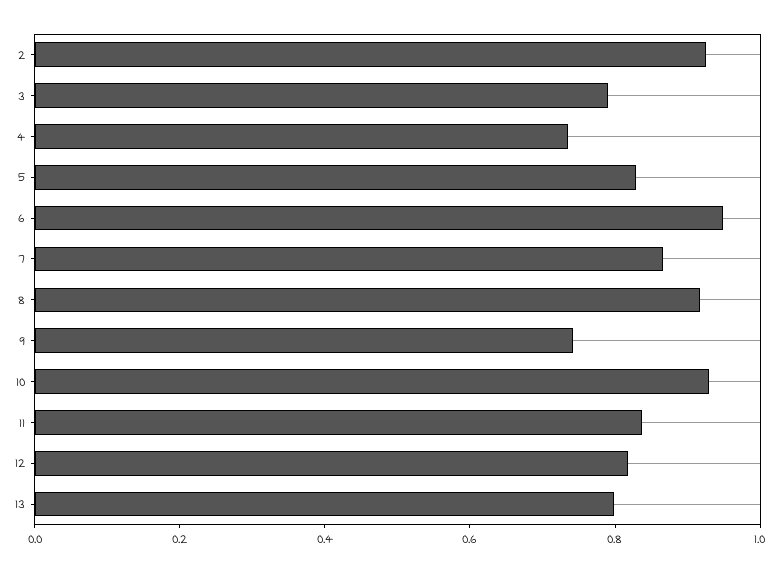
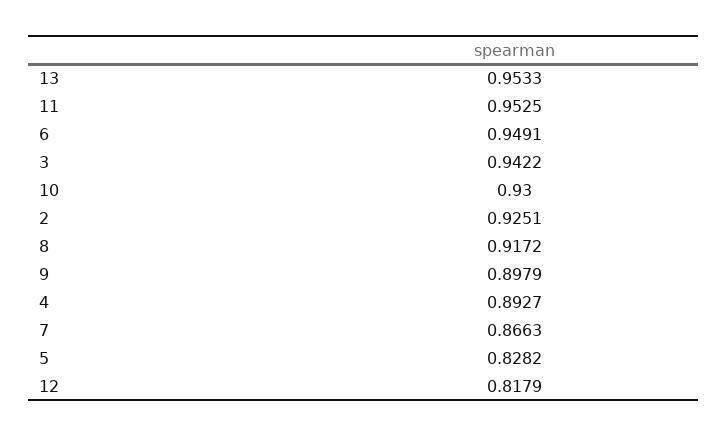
  {
    "2": 0.9251,
-   "3": 0.8,
+   "3": 0.9422,
-   "4": 0.75,
+   "4": 0.8927,
    "5": 0.8282,
    "6": 0.9491,
    "7": 0.8663,
    "8": 0.9172,
-   "9": 0.75,
+   "9": 0.8979,
    "10": 0.93,
-   "11": 0.85,
+   "11": 0.9525,
    "12": 0.8179,
-   "13": 0.8
+   "13": 0.9533
  }

